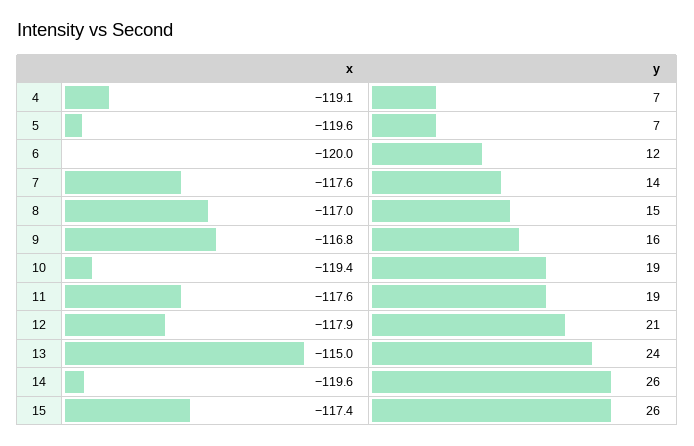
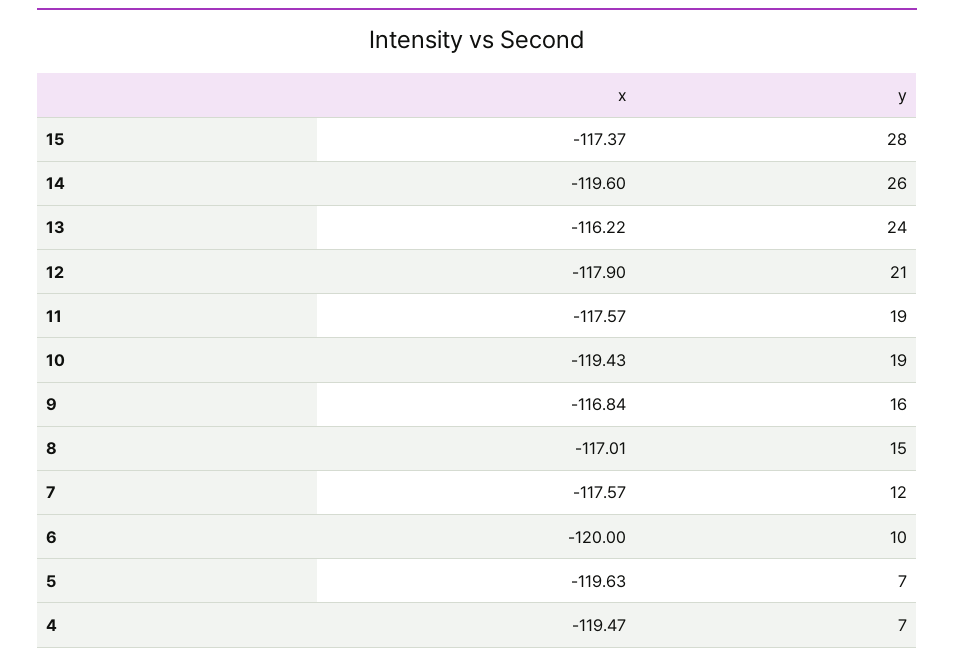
  {
    "x": {
-     "4": -119.1,
+     "4": -119.47,
      "5": -119.63,
      "6": -120,
      "7": -117.57,
      "8": -117.01,
      "9": -116.84,
      "10": -119.43,
      "11": -117.57,
      "12": -117.9,
-     "13": -115,
+     "13": -116.22,
      "14": -119.6,
      "15": -117.37
    },
    "y": {
      "4": 7,
      "5": 7,
-     "6": 12,
+     "6": 10,
-     "7": 14,
+     "7": 12,
      "8": 15,
      "9": 16,
      "10": 19,
      "11": 19,
      "12": 21,
      "13": 24,
      "14": 26,
-     "15": 26
+     "15": 28
    }
  }

